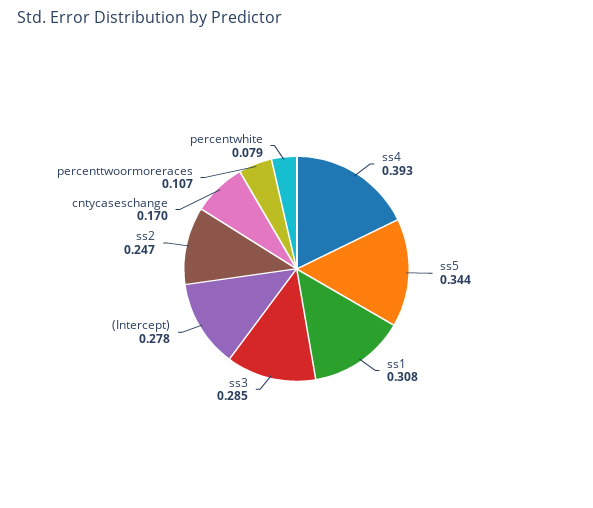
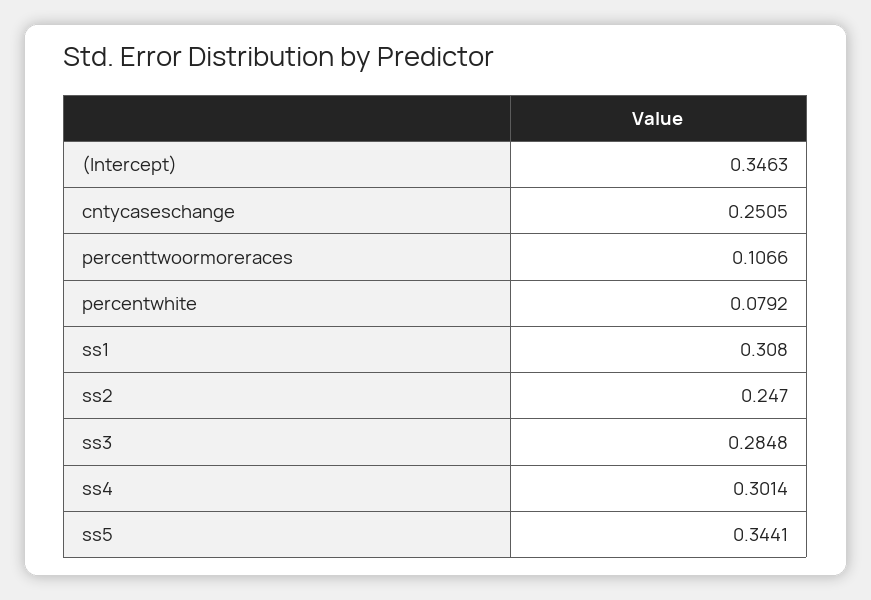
  {
-   "ss4": 0.393,
+   "ss4": 0.3014,
    "ss5": 0.3441,
    "ss1": 0.308,
    "ss3": 0.2848,
-   "(Intercept)": 0.278,
+   "(Intercept)": 0.3463,
    "ss2": 0.247,
-   "cntycaseschange": 0.17,
+   "cntycaseschange": 0.2505,
    "percenttwoormoreraces": 0.1066,
    "percentwhite": 0.0792
  }

